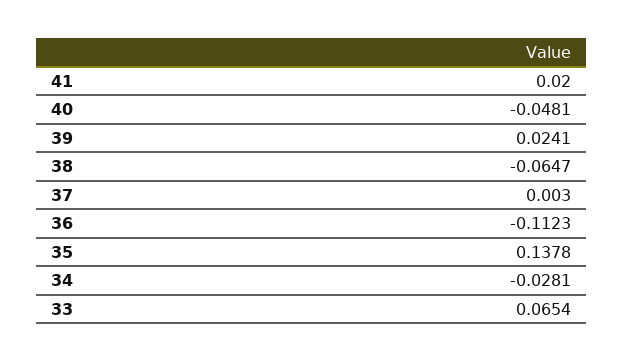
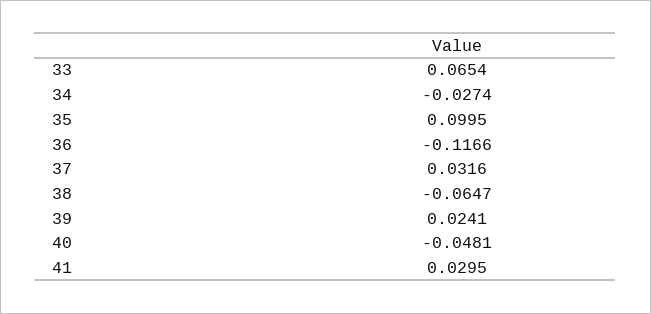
  {
-   "41": 0.02,
+   "41": 0.0295,
    "40": -0.0481,
    "39": 0.0241,
    "38": -0.0647,
-   "37": 0.003,
+   "37": 0.0316,
-   "36": -0.1123,
+   "36": -0.1166,
-   "35": 0.1378,
+   "35": 0.0995,
-   "34": -0.0281,
+   "34": -0.0274,
    "33": 0.0654
  }

